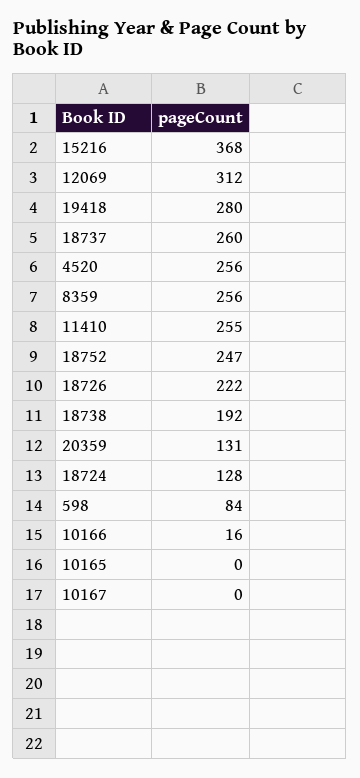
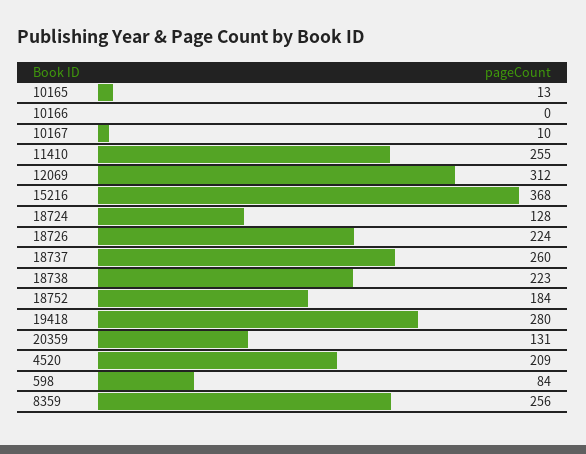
  {
    "15216": 368,
    "12069": 312,
    "19418": 280,
    "18737": 260,
-   "4520": 256,
+   "4520": 209,
    "8359": 256,
    "11410": 255,
-   "18752": 247,
+   "18752": 184,
-   "18726": 222,
+   "18726": 224,
-   "18738": 192,
+   "18738": 223,
    "20359": 131,
    "18724": 128,
    "598": 84,
-   "10166": 16,
+   "10166": 0,
-   "10165": 0,
+   "10165": 13,
-   "10167": 0
+   "10167": 10
  }

